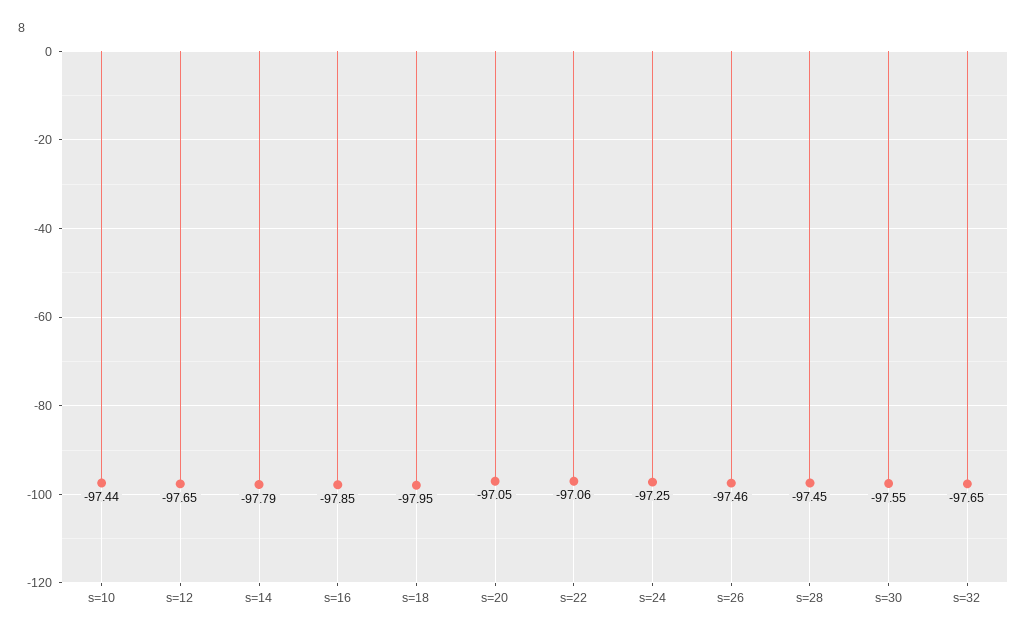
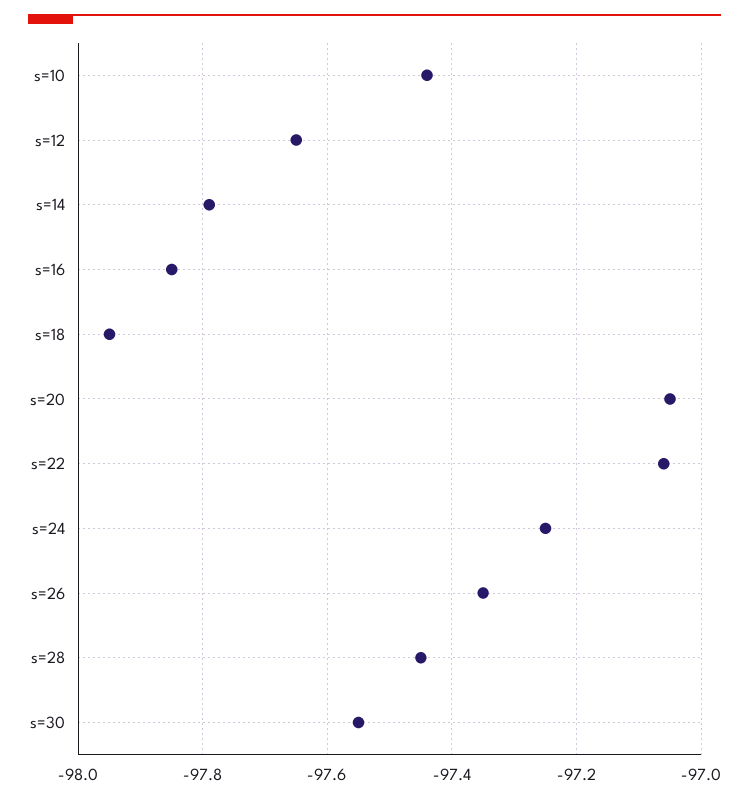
  {
    "s=10": -97.44,
    "s=12": -97.65,
    "s=14": -97.79,
    "s=16": -97.85,
    "s=18": -97.95,
    "s=20": -97.05,
    "s=22": -97.06,
    "s=24": -97.25,
-   "s=26": -97.46,
+   "s=26": -97.35,
    "s=28": -97.45,
-   "s=30": -97.55,
+   "s=30": -97.55
-   "s=32": -97.65
  }

